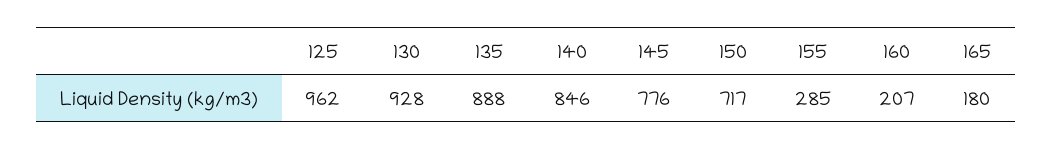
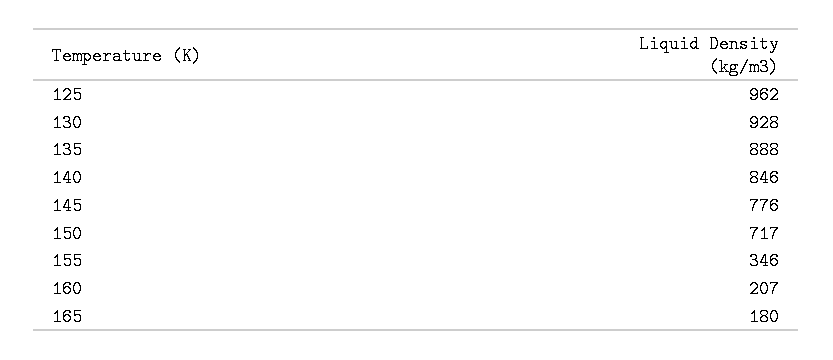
  {
    "125": 962,
    "130": 928,
    "135": 888,
    "140": 846,
    "145": 776,
    "150": 717,
-   "155": 285,
+   "155": 346,
    "160": 207,
    "165": 180
  }

